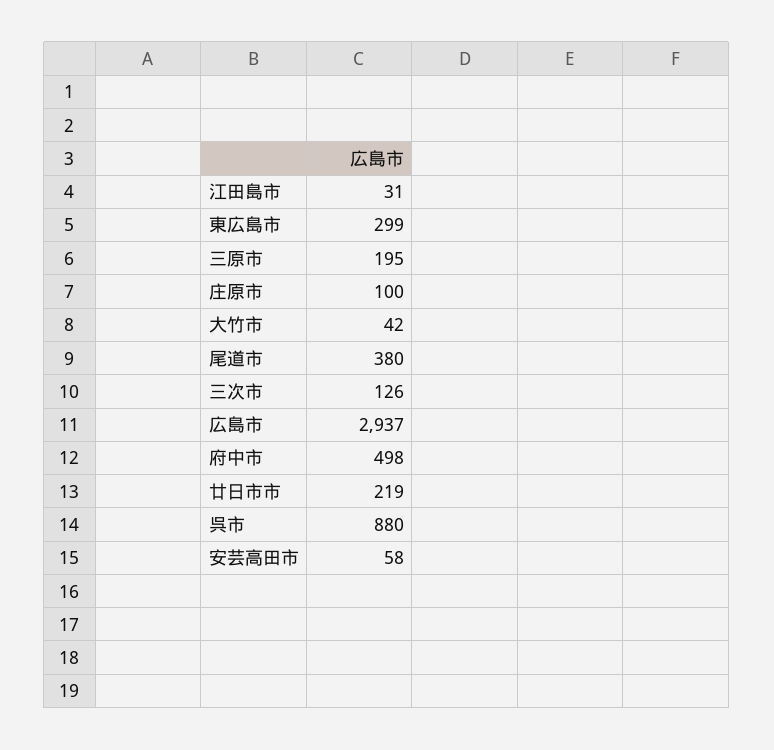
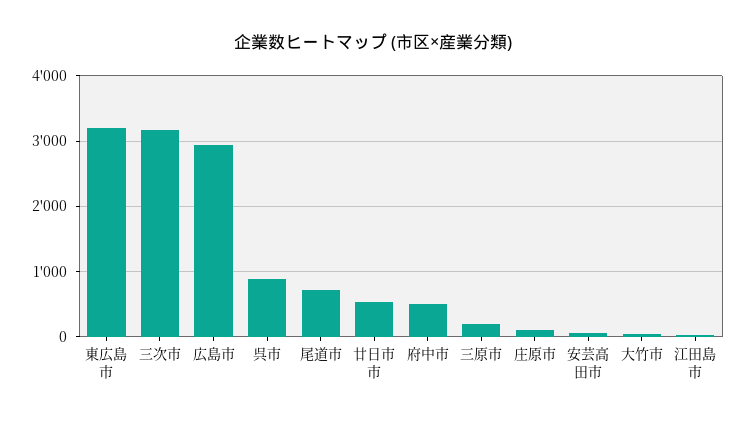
  {
    "江田島市": 31,
-   "東広島市": 299,
+   "東広島市": 3200,
    "三原市": 195,
    "庄原市": 100,
    "大竹市": 42,
-   "尾道市": 380,
+   "尾道市": 700,
-   "三次市": 126,
+   "三次市": 3200,
    "広島市": 2937,
    "府中市": 498,
-   "廿日市市": 219,
+   "廿日市市": 500,
    "呉市": 880,
    "安芸高田市": 58
  }

